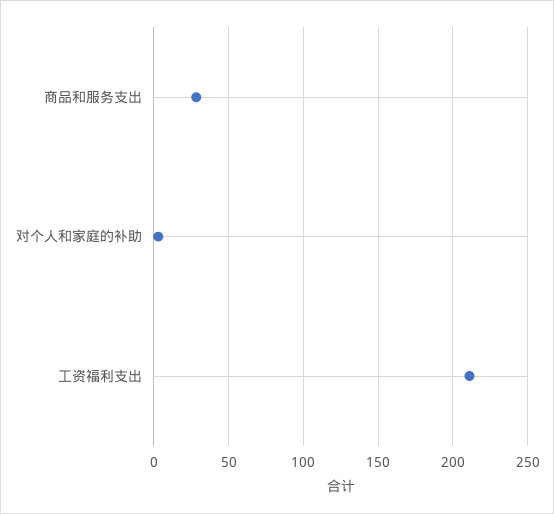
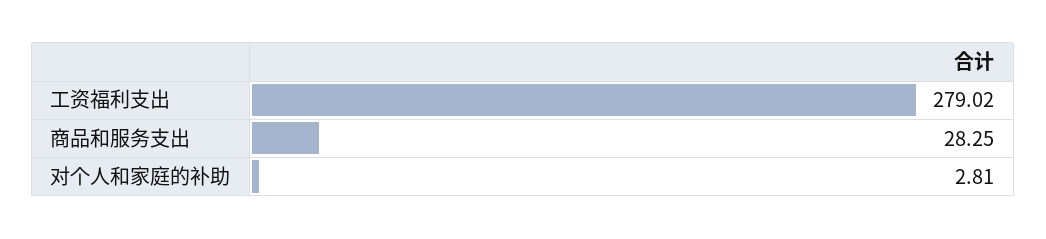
  {
    "商品和服务支出": 28.25,
    "对个人和家庭的补助": 2.81,
-   "工资福利支出": 210
+   "工资福利支出": 279.02
  }

